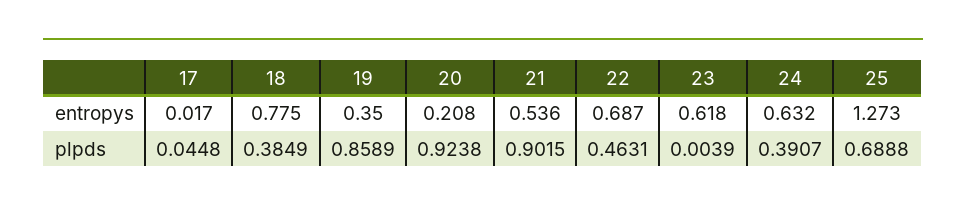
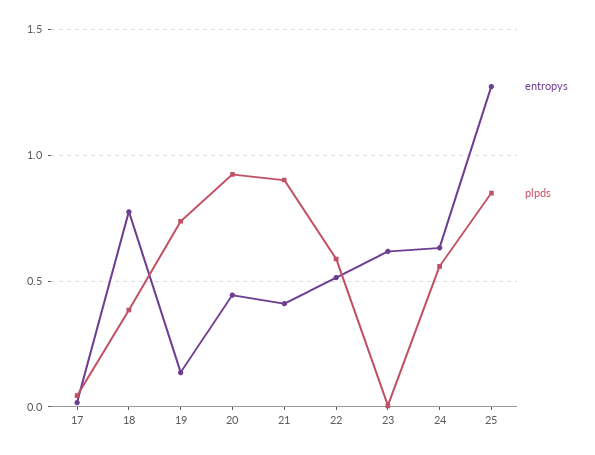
  {
    "entropys": {
      "17": 0.017,
      "18": 0.775,
-     "19": 0.35,
+     "19": 0.15,
-     "20": 0.208,
+     "20": 0.45,
-     "21": 0.536,
+     "21": 0.4,
-     "22": 0.687,
+     "22": 0.5,
      "23": 0.618,
      "24": 0.632,
      "25": 1.273
    },
    "plpds": {
      "17": 0.0448,
      "18": 0.3849,
-     "19": 0.8589,
+     "19": 0.75,
      "20": 0.9238,
      "21": 0.9015,
-     "22": 0.4631,
+     "22": 0.6,
      "23": 0.0039,
-     "24": 0.3907,
+     "24": 0.55,
-     "25": 0.6888
+     "25": 0.85
    }
  }

